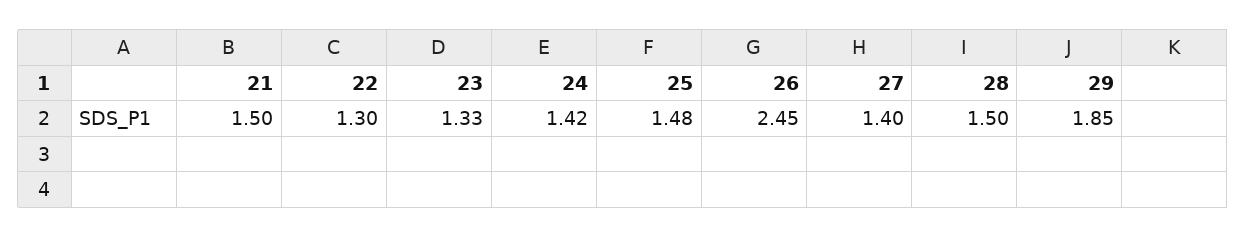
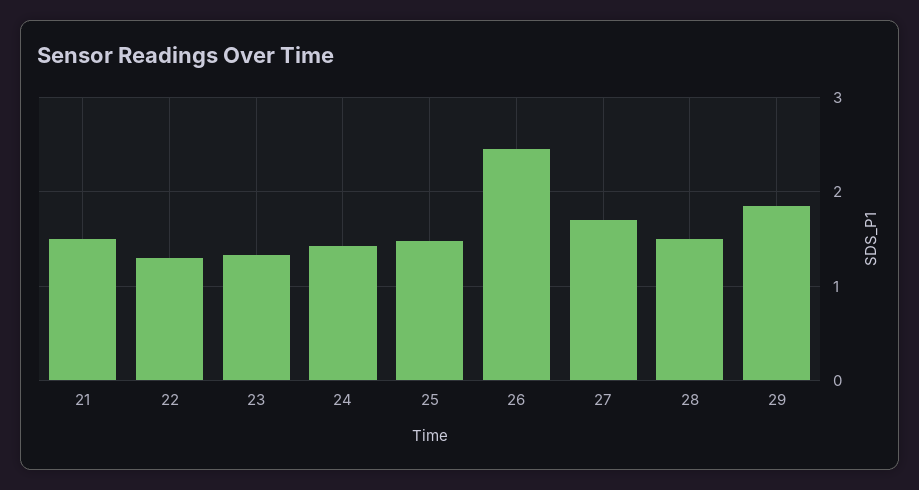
  {
    "21": 1.5,
    "22": 1.3,
    "23": 1.33,
    "24": 1.42,
    "25": 1.48,
    "26": 2.45,
-   "27": 1.4,
+   "27": 1.7,
    "28": 1.5,
    "29": 1.85
  }

